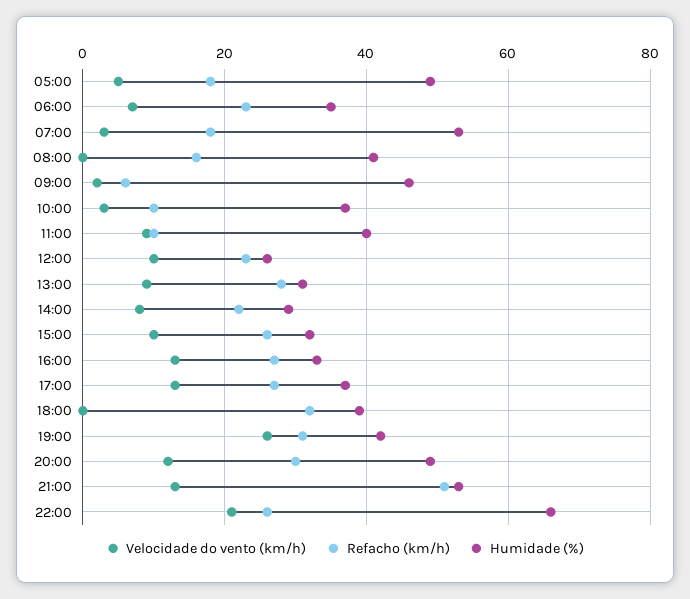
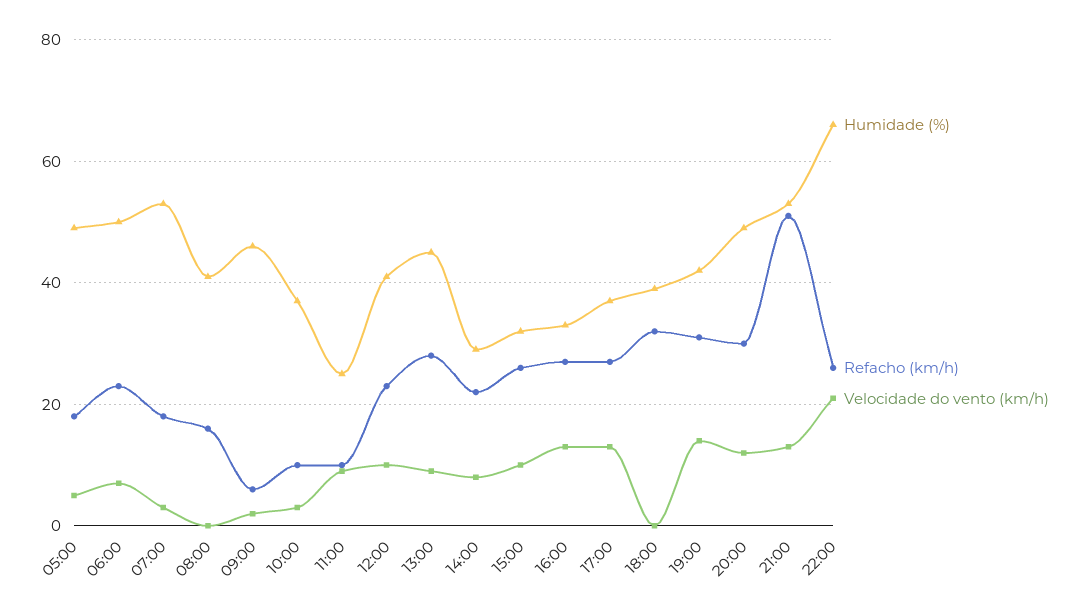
  {
    "Velocidade do vento (km/h)": {
      "05:00": 5,
      "06:00": 5,
      "07:00": 5,
      "08:00": 0,
      "09:00": 0,
      "10:00": 5,
      "11:00": 10,
      "12:00": 10,
      "13:00": 10,
      "14:00": 10,
      "15:00": 10,
      "16:00": 15,
      "17:00": 15,
      "18:00": 0,
-     "19:00": 25,
+     "19:00": 15,
      "20:00": 10,
      "21:00": 15,
      "22:00": 20
    },
    "Refacho (km/h)": {
      "05:00": 20,
      "06:00": 25,
      "07:00": 20,
      "08:00": 15,
      "09:00": 5,
      "10:00": 10,
      "11:00": 10,
      "12:00": 25,
      "13:00": 30,
      "14:00": 20,
      "15:00": 25,
      "16:00": 25,
      "17:00": 25,
      "18:00": 30,
      "19:00": 30,
      "20:00": 30,
      "21:00": 50,
      "22:00": 25
    },
    "Humidade (%)": {
      "05:00": 50,
-     "06:00": 35,
+     "06:00": 50,
      "07:00": 55,
      "08:00": 40,
      "09:00": 45,
      "10:00": 35,
-     "11:00": 40,
+     "11:00": 25,
-     "12:00": 25,
+     "12:00": 40,
-     "13:00": 30,
+     "13:00": 45,
      "14:00": 30,
      "15:00": 30,
      "16:00": 35,
      "17:00": 35,
      "18:00": 40,
      "19:00": 40,
      "20:00": 50,
      "21:00": 55,
      "22:00": 65
    }
  }

